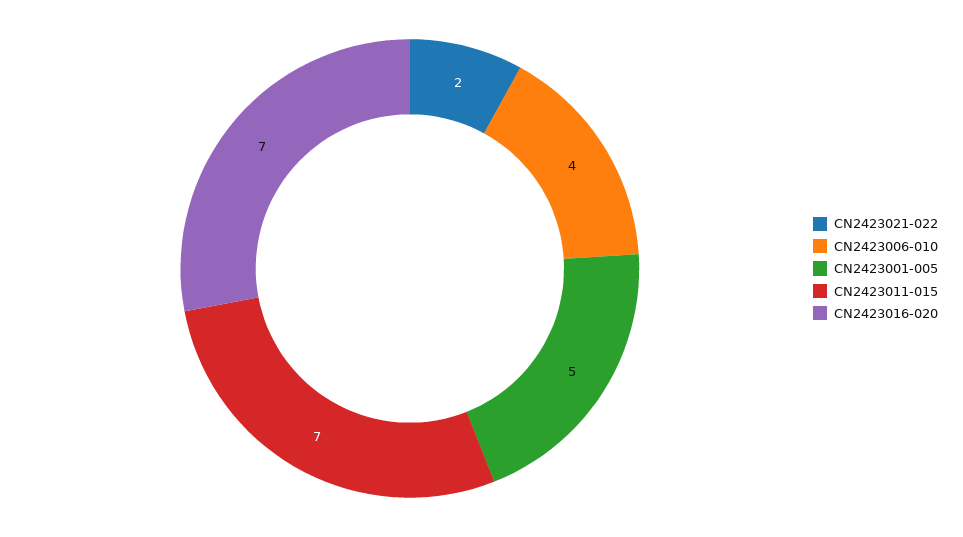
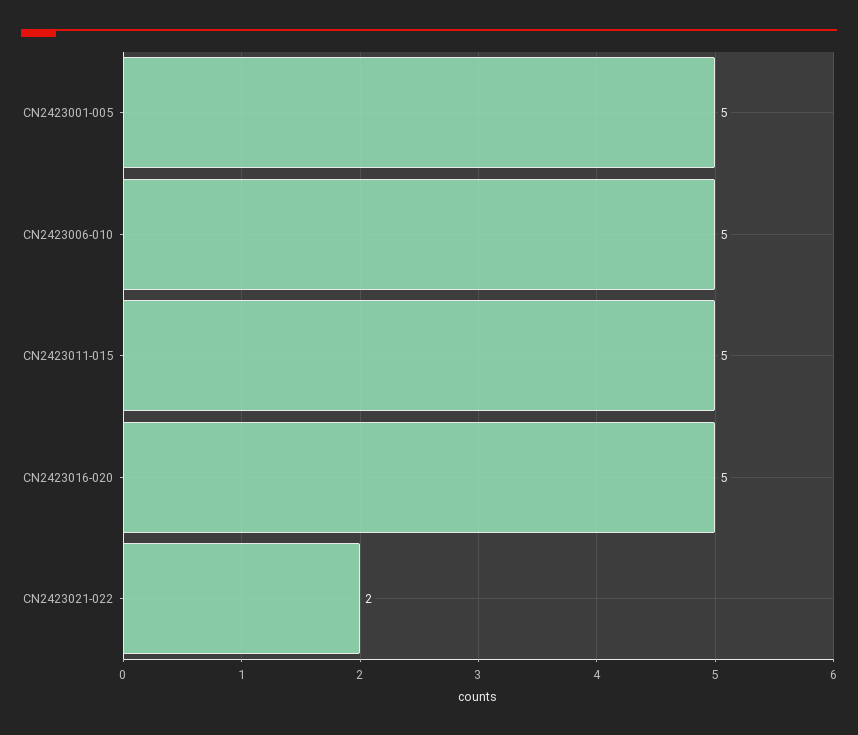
  {
    "CN2423021-022": 2,
-   "CN2423006-010": 4,
+   "CN2423006-010": 5,
    "CN2423001-005": 5,
-   "CN2423011-015": 7,
+   "CN2423011-015": 5,
-   "CN2423016-020": 7
+   "CN2423016-020": 5
  }

